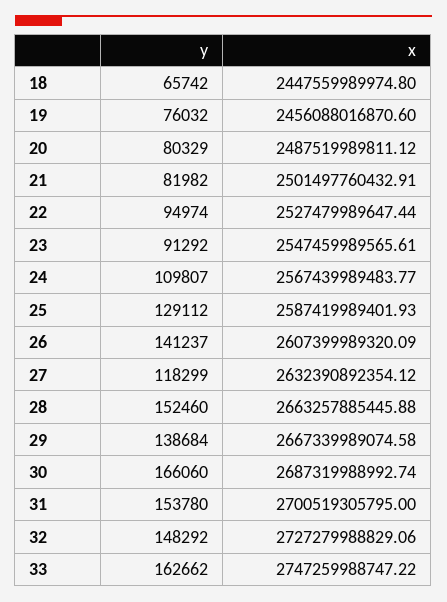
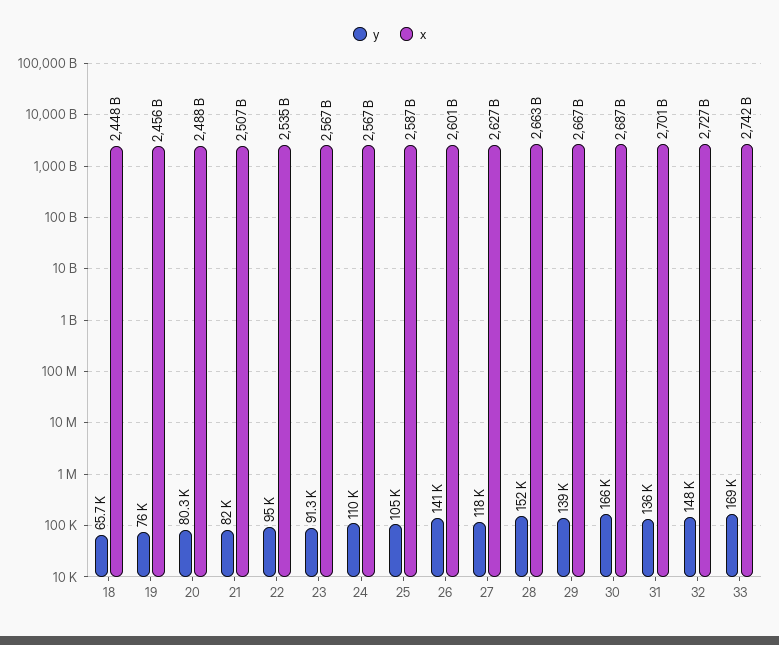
  {
    "y": {
      "18": 65742,
      "19": 76032,
      "20": 80329,
      "21": 81982,
      "22": 94974,
      "23": 91292,
      "24": 109807,
-     "25": 129112,
+     "25": 105000,
      "26": 141237,
      "27": 118299,
      "28": 152460,
      "29": 138684,
      "30": 166060,
-     "31": 153780,
+     "31": 136000,
      "32": 148292,
-     "33": 162662
+     "33": 169000
    },
    "x": {
      "18": 2447559989974.8,
      "19": 2456088016870.6,
      "20": 2487519989811.12,
-     "21": 2501497760432.91,
+     "21": 2507000000000,
-     "22": 2527479989647.44,
+     "22": 2535000000000,
-     "23": 2547459989565.61,
+     "23": 2567000000000,
      "24": 2567439989483.77,
      "25": 2587419989401.93,
-     "26": 2607399989320.09,
+     "26": 2601000000000,
-     "27": 2632390892354.12,
+     "27": 2627000000000,
      "28": 2663257885445.88,
      "29": 2667339989074.58,
      "30": 2687319988992.74,
      "31": 2700519305795,
      "32": 2727279988829.06,
-     "33": 2747259988747.22
+     "33": 2742000000000
    }
  }

